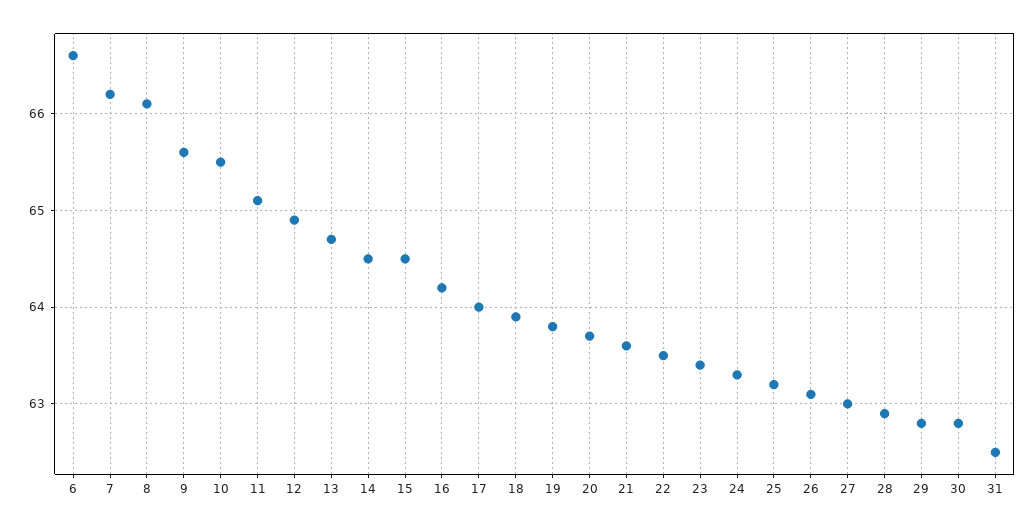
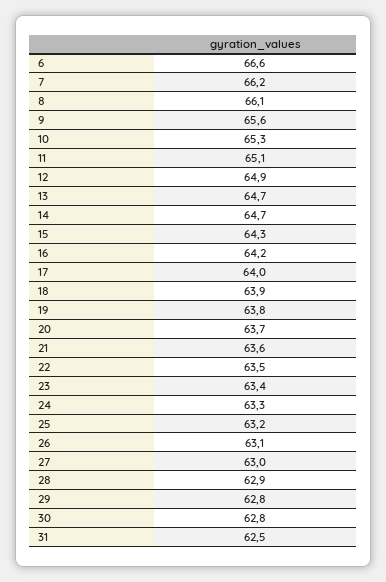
  {
    "6": 66.6,
    "7": 66.2,
    "8": 66.1,
    "9": 65.6,
-   "10": 65.5,
+   "10": 65.3,
    "11": 65.1,
    "12": 64.9,
    "13": 64.7,
-   "14": 64.5,
+   "14": 64.7,
-   "15": 64.5,
+   "15": 64.3,
    "16": 64.2,
    "17": 64,
    "18": 63.9,
    "19": 63.8,
    "20": 63.7,
    "21": 63.6,
    "22": 63.5,
    "23": 63.4,
    "24": 63.3,
    "25": 63.2,
    "26": 63.1,
    "27": 63,
    "28": 62.9,
    "29": 62.8,
    "30": 62.8,
    "31": 62.5
  }

